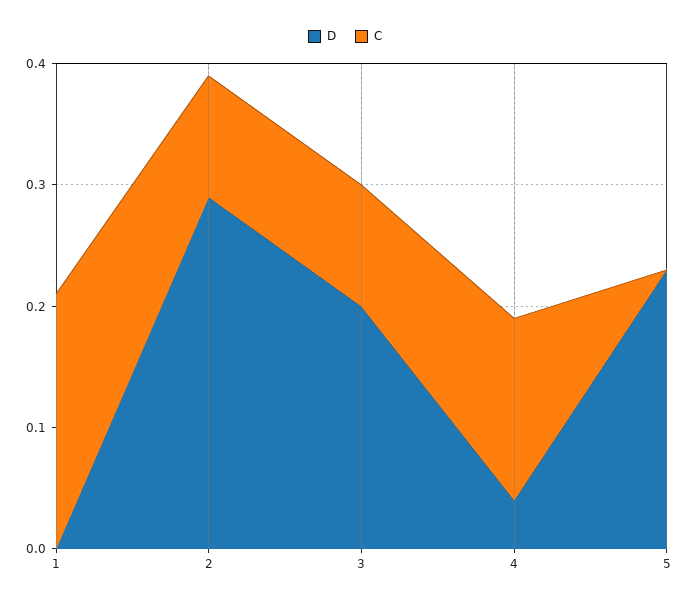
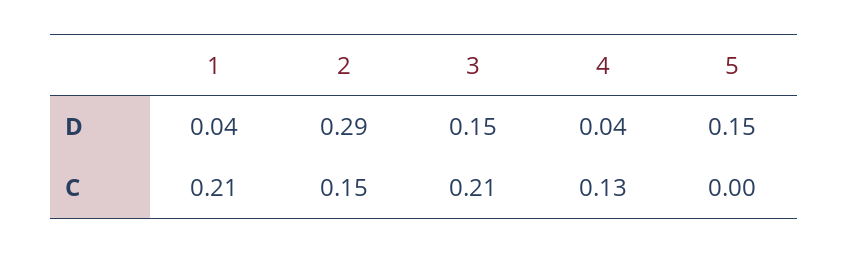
  {
    "D": {
-     "1": 0,
+     "1": 0.04,
      "2": 0.29,
-     "3": 0.2,
+     "3": 0.15,
      "4": 0.04,
-     "5": 0.23
+     "5": 0.15
    },
    "C": {
      "1": 0.21,
-     "2": 0.1,
+     "2": 0.15,
-     "3": 0.1,
+     "3": 0.21,
-     "4": 0.15,
+     "4": 0.13,
      "5": 0
    }
  }

